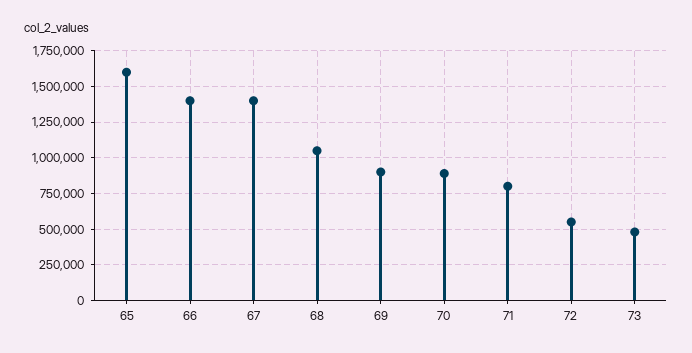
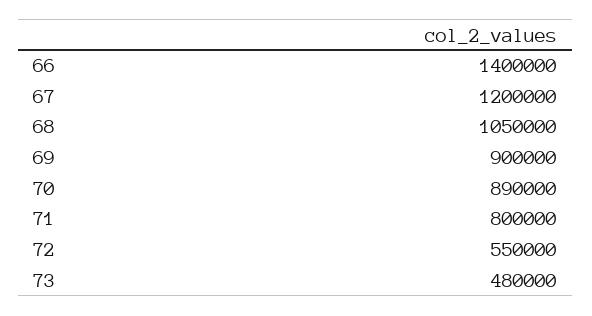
  {
-   "65": 1600000,
    "66": 1400000,
-   "67": 1400000,
+   "67": 1200000,
    "68": 1050000,
    "69": 900000,
    "70": 890000,
    "71": 800000,
    "72": 550000,
    "73": 480000
  }

